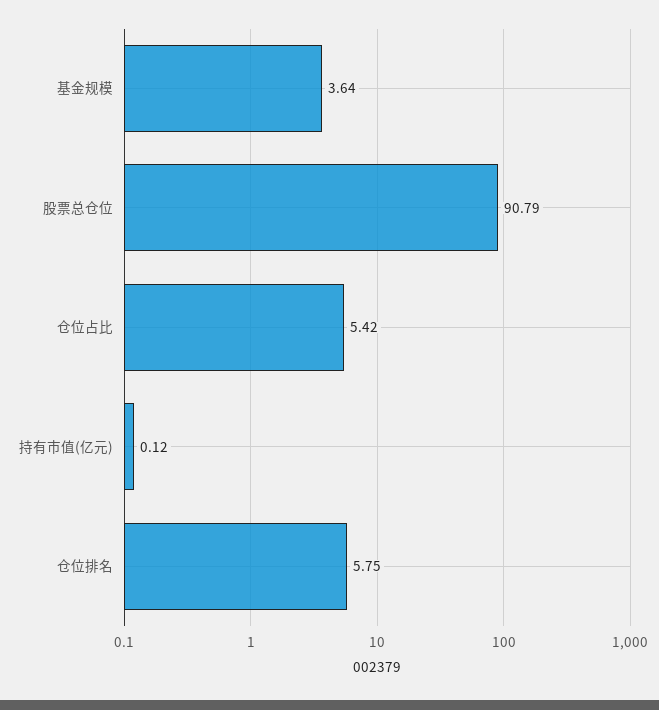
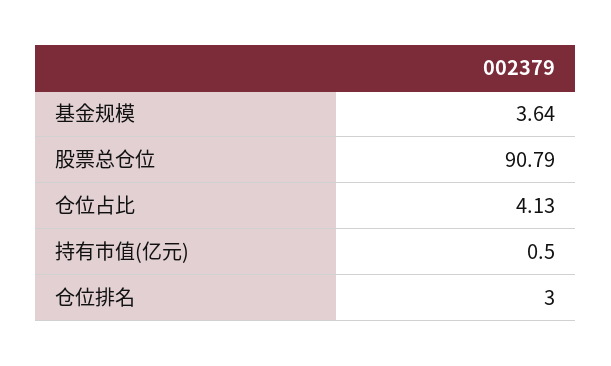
  {
    "基金规模": 3.64,
    "股票总仓位": 90.79,
-   "仓位占比": 5.42,
+   "仓位占比": 4.13,
-   "持有市值(亿元)": 0.12,
+   "持有市值(亿元)": 0.5,
-   "仓位排名": 5.75
+   "仓位排名": 3
  }

